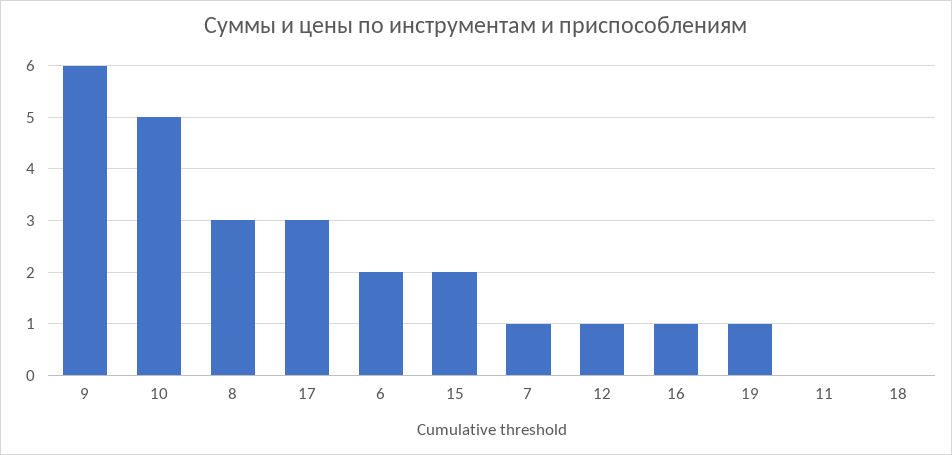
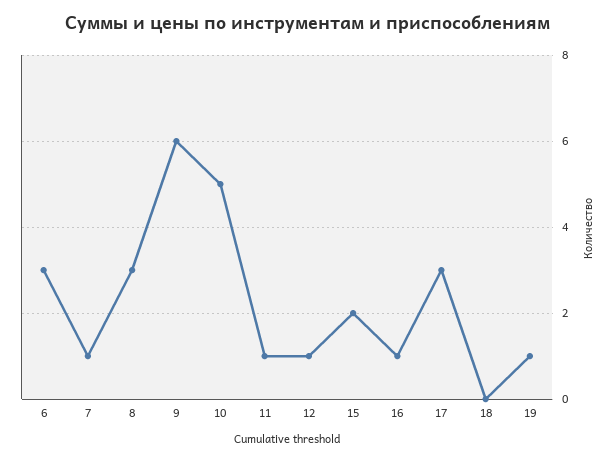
  {
    "9": 6,
    "10": 5,
    "8": 3,
    "17": 3,
-   "6": 2,
+   "6": 3,
    "15": 2,
    "7": 1,
    "12": 1,
    "16": 1,
    "19": 1,
-   "11": 0,
+   "11": 1,
    "18": 0
  }

